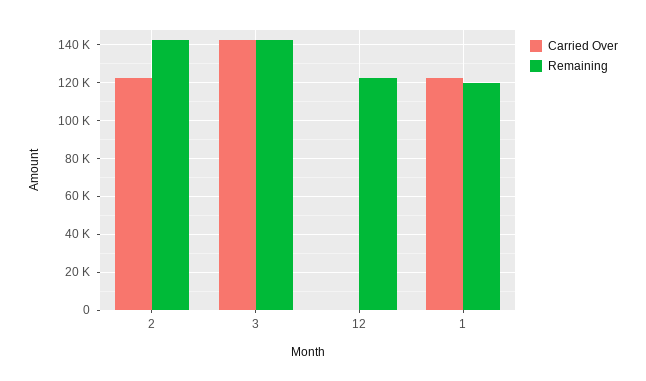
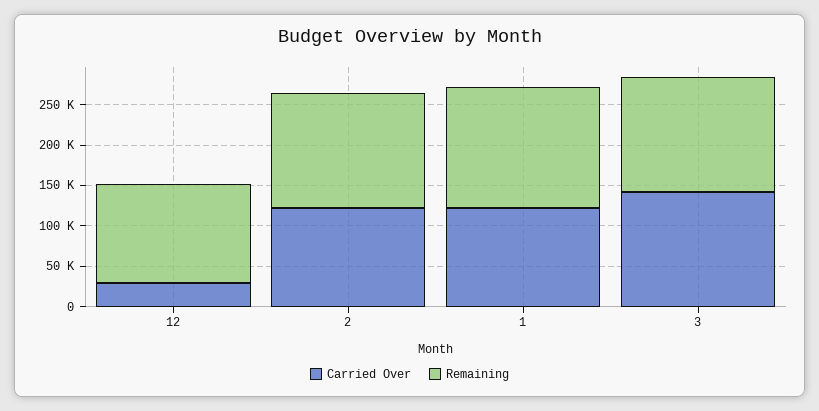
  {
    "Carried Over": {
      "2": 120000,
      "3": 140000,
-     "12": 0,
+     "12": 30000,
      "1": 120000
    },
    "Remaining": {
      "2": 140000,
      "3": 140000,
      "12": 120000,
-     "1": 120000
+     "1": 150000
    }
  }

